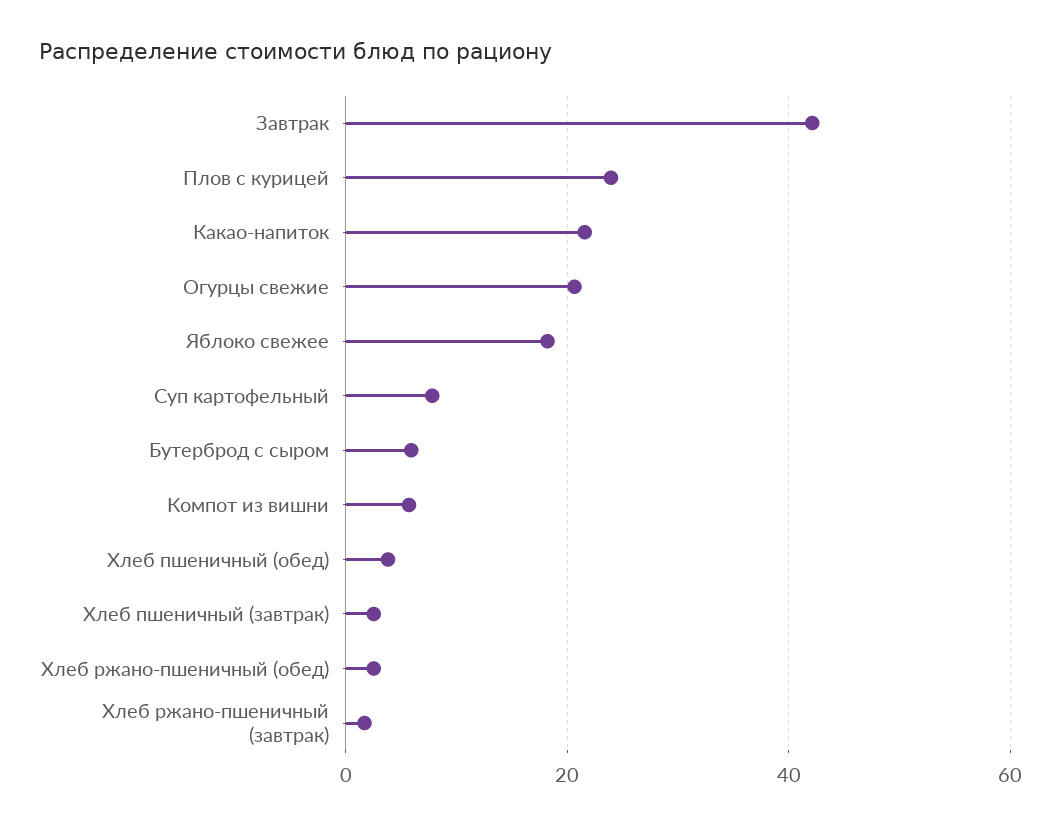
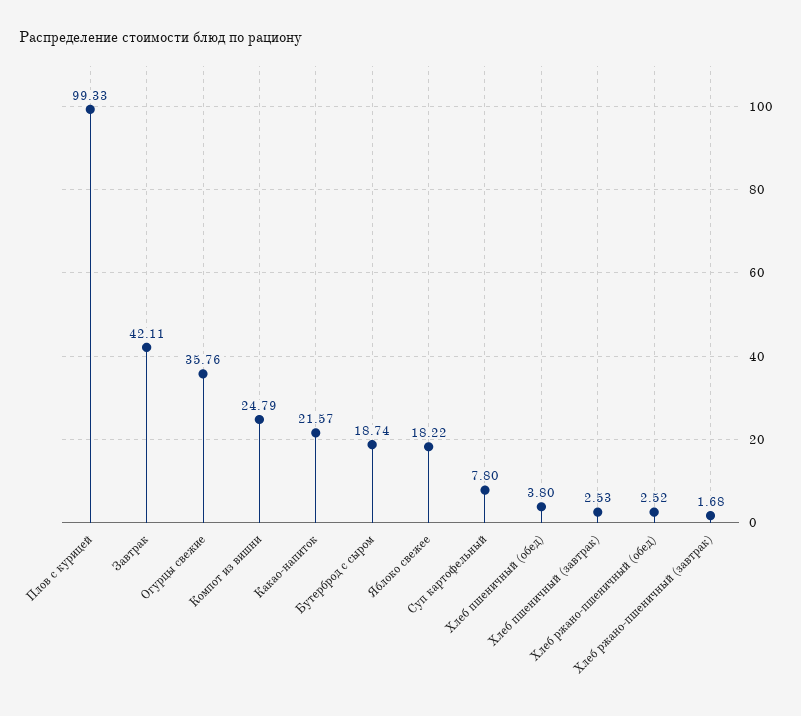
  {
    "Завтрак": 42.11,
-   "Плов с курицей": 24,
+   "Плов с курицей": 99.33,
    "Какао-напиток": 21.57,
-   "Огурцы свежие": 20,
+   "Огурцы свежие": 35.76,
    "Яблоко свежее": 18.22,
    "Суп картофельный": 7.8,
-   "Бутерброд с сыром": 6,
+   "Бутерброд с сыром": 18.74,
-   "Компот из вишни": 6,
+   "Компот из вишни": 24.79,
    "Хлеб пшеничный (обед)": 3.8,
    "Хлеб пшеничный (завтрак)": 2.53,
    "Хлеб ржано-пшеничный (обед)": 2.52,
    "Хлеб ржано-пшеничный (завтрак)": 1.68
  }

